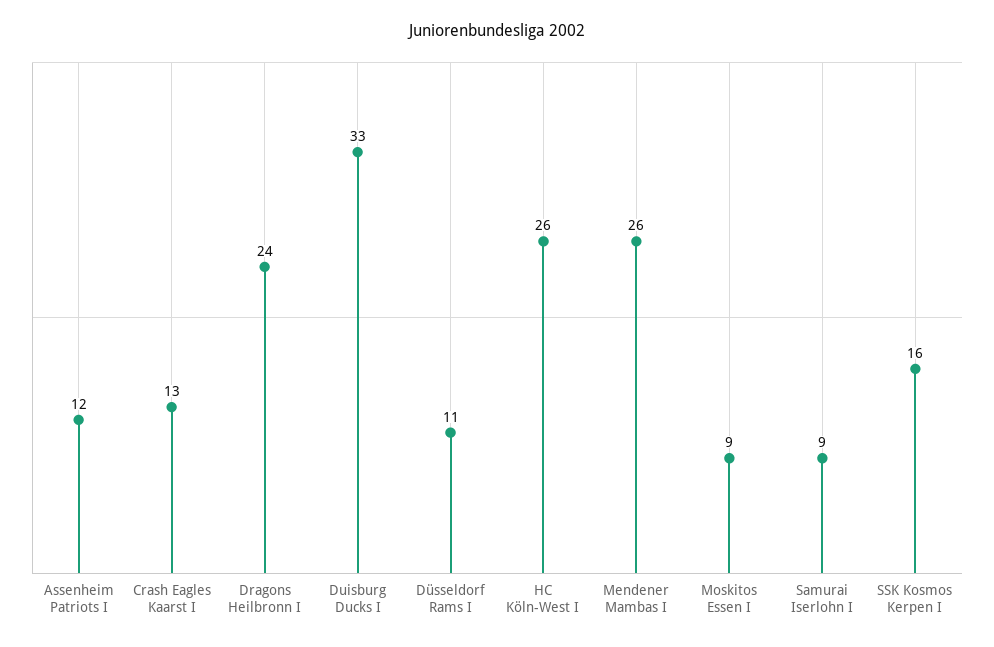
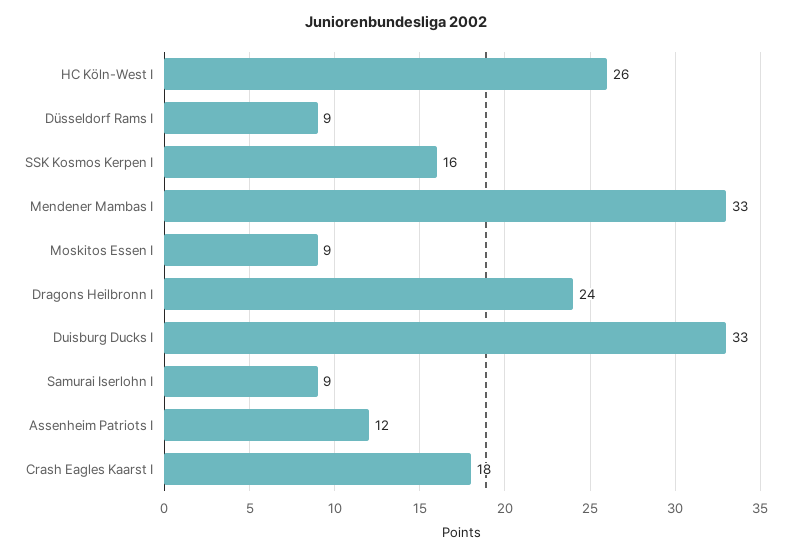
  {
    "Assenheim Patriots I": 12,
-   "Crash Eagles Kaarst I": 13,
+   "Crash Eagles Kaarst I": 18,
    "Dragons Heilbronn I": 24,
    "Duisburg Ducks I": 33,
-   "Düsseldorf Rams I": 11,
+   "Düsseldorf Rams I": 9,
    "HC Köln-West I": 26,
-   "Mendener Mambas I": 26,
+   "Mendener Mambas I": 33,
    "Moskitos Essen I": 9,
    "Samurai Iserlohn I": 9,
    "SSK Kosmos Kerpen I": 16
  }

